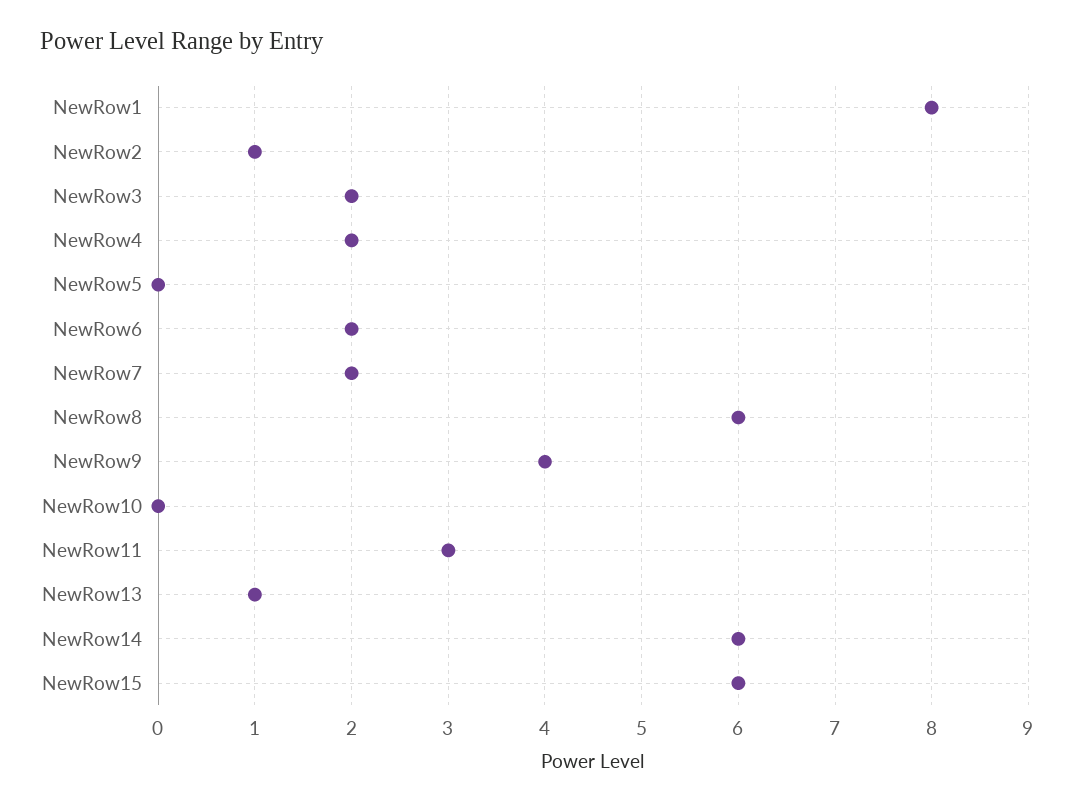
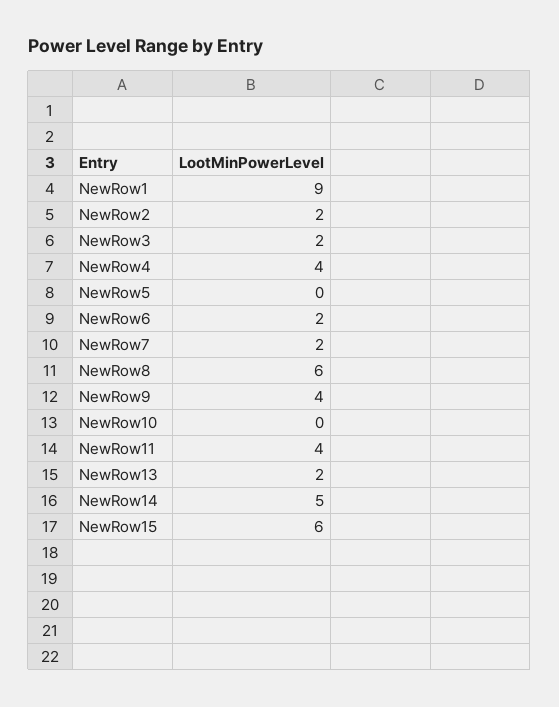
  {
-   "NewRow1": 8,
+   "NewRow1": 9,
-   "NewRow2": 1,
+   "NewRow2": 2,
    "NewRow3": 2,
-   "NewRow4": 2,
+   "NewRow4": 4,
    "NewRow5": 0,
    "NewRow6": 2,
    "NewRow7": 2,
    "NewRow8": 6,
    "NewRow9": 4,
    "NewRow10": 0,
-   "NewRow11": 3,
+   "NewRow11": 4,
-   "NewRow13": 1,
+   "NewRow13": 2,
-   "NewRow14": 6,
+   "NewRow14": 5,
    "NewRow15": 6
  }

